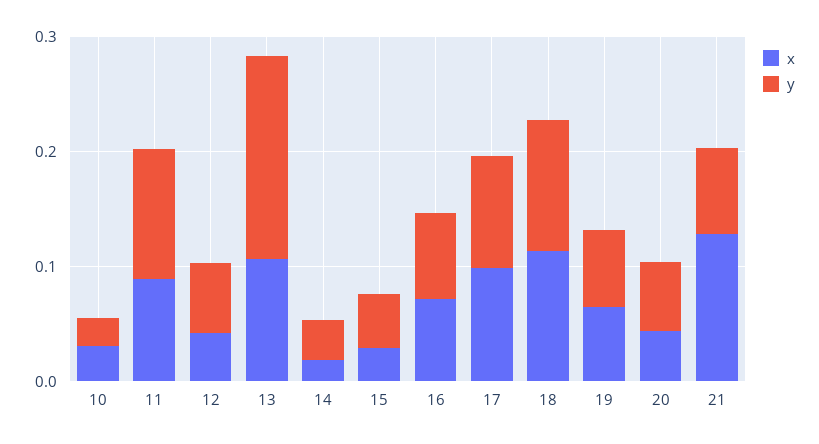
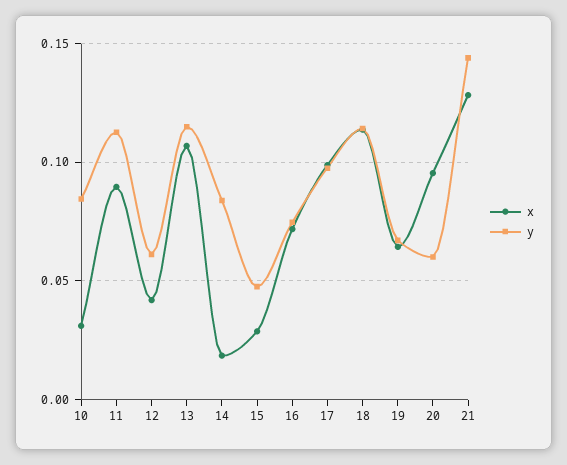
  {
    "x": {
      "10": 0.03,
      "11": 0.09,
      "12": 0.04,
      "13": 0.105,
      "14": 0.02,
      "15": 0.03,
      "16": 0.07,
      "17": 0.1,
      "18": 0.115,
      "19": 0.065,
-     "20": 0.04,
+     "20": 0.095,
      "21": 0.13
    },
    "y": {
-     "10": 0.02,
+     "10": 0.085,
      "11": 0.115,
      "12": 0.06,
-     "13": 0.18,
+     "13": 0.115,
-     "14": 0.04,
+     "14": 0.085,
      "15": 0.05,
      "16": 0.075,
      "17": 0.1,
      "18": 0.115,
      "19": 0.065,
      "20": 0.06,
-     "21": 0.08
+     "21": 0.145
    }
  }

